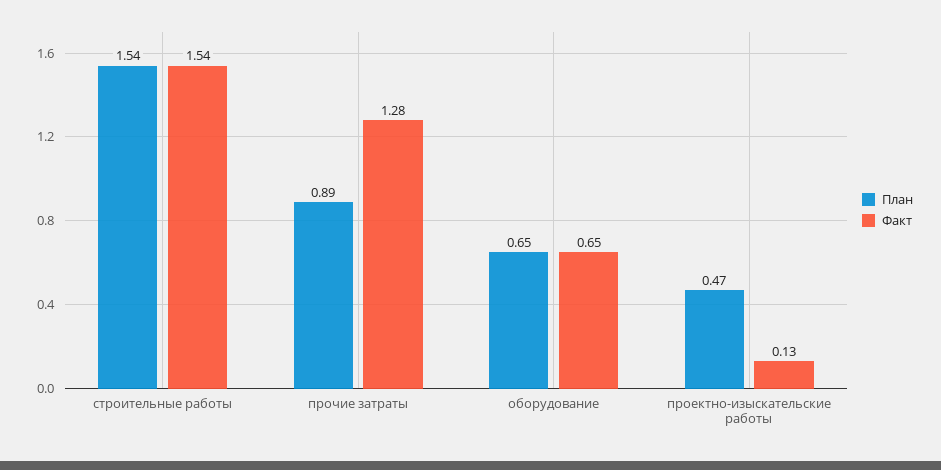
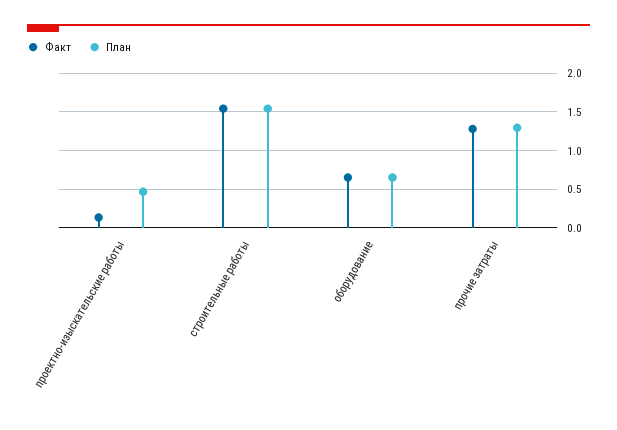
  {
    "План": {
      "строительные работы": 1.54,
-     "прочие затраты": 0.89,
+     "прочие затраты": 1.3,
      "оборудование": 0.65,
      "проектно-изыскательские работы": 0.47
    },
    "Факт": {
      "строительные работы": 1.54,
      "прочие затраты": 1.28,
      "оборудование": 0.65,
      "проектно-изыскательские работы": 0.13
    }
  }

